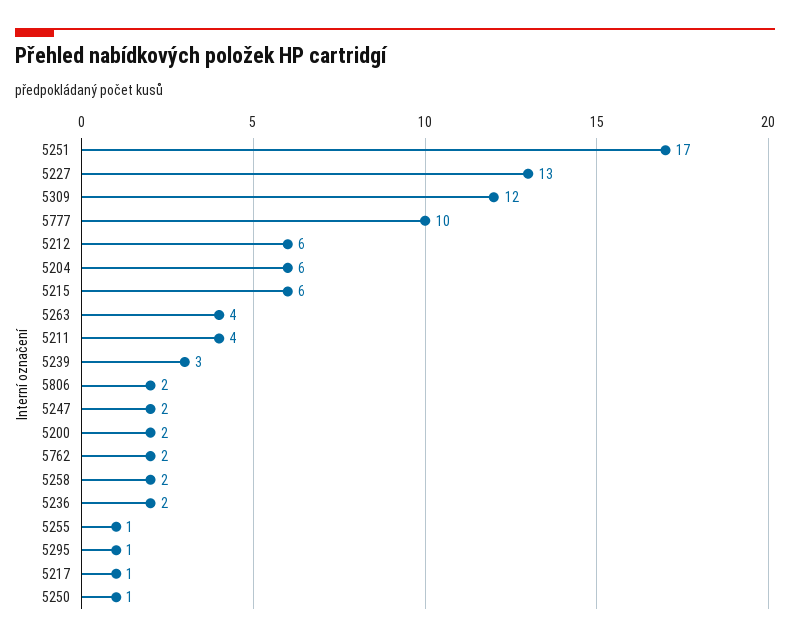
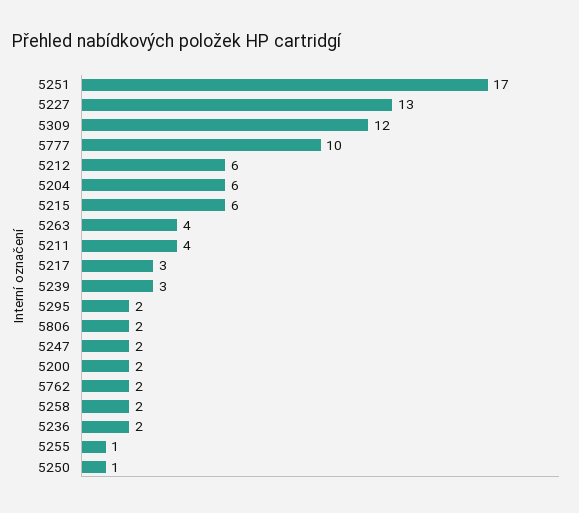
  {
    "5251": 17,
    "5227": 13,
    "5309": 12,
    "5777": 10,
    "5212": 6,
    "5204": 6,
    "5215": 6,
    "5263": 4,
    "5211": 4,
    "5239": 3,
    "5806": 2,
    "5247": 2,
    "5200": 2,
    "5762": 2,
    "5258": 2,
    "5236": 2,
    "5255": 1,
-   "5295": 1,
+   "5295": 2,
-   "5217": 1,
+   "5217": 3,
    "5250": 1
  }

